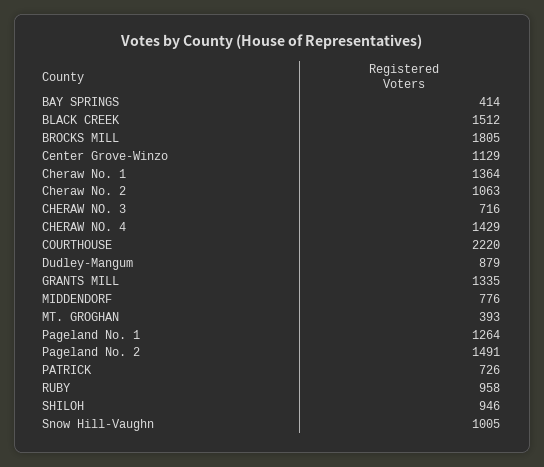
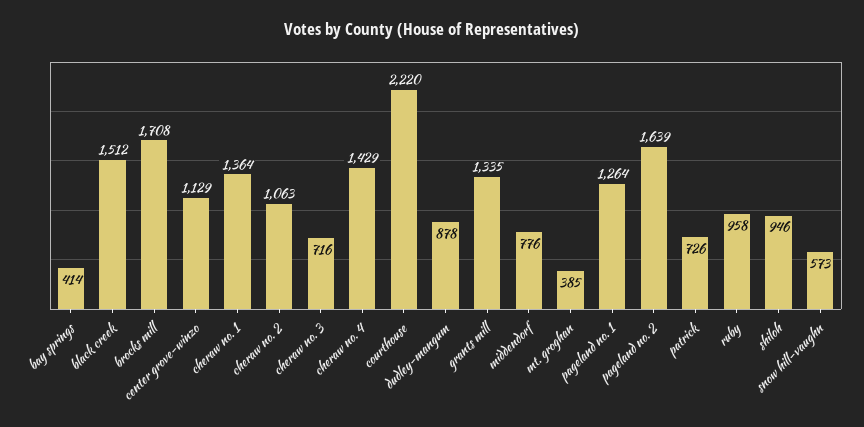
  {
    "BAY SPRINGS": 414,
    "BLACK CREEK": 1512,
-   "BROCKS MILL": 1805,
+   "BROCKS MILL": 1708,
    "Center Grove-Winzo": 1129,
    "Cheraw No. 1": 1364,
    "Cheraw No. 2": 1063,
    "CHERAW NO. 3": 716,
    "CHERAW NO. 4": 1429,
    "COURTHOUSE": 2220,
-   "Dudley-Mangum": 879,
+   "Dudley-Mangum": 878,
    "GRANTS MILL": 1335,
    "MIDDENDORF": 776,
-   "MT. GROGHAN": 393,
+   "MT. GROGHAN": 385,
    "Pageland No. 1": 1264,
-   "Pageland No. 2": 1491,
+   "Pageland No. 2": 1639,
    "PATRICK": 726,
    "RUBY": 958,
    "SHILOH": 946,
-   "Snow Hill-Vaughn": 1005
+   "Snow Hill-Vaughn": 573
  }

